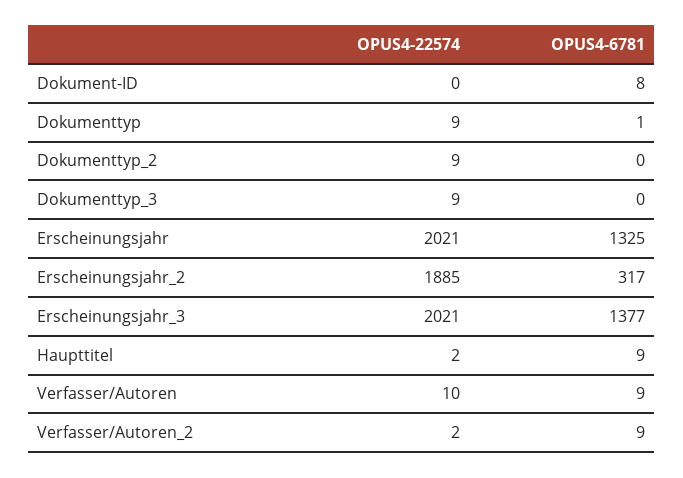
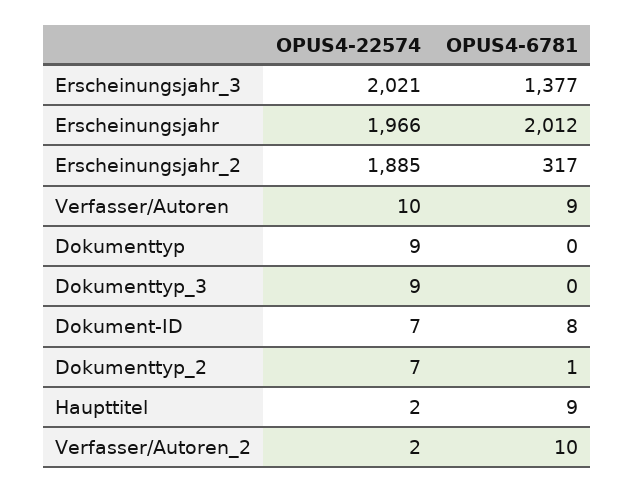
  {
    "OPUS4-22574": {
-     "Dokument-ID": 0,
+     "Dokument-ID": 7,
      "Dokumenttyp": 9,
-     "Dokumenttyp_2": 9,
+     "Dokumenttyp_2": 7,
      "Dokumenttyp_3": 9,
-     "Erscheinungsjahr": 2021,
+     "Erscheinungsjahr": 1966,
      "Erscheinungsjahr_2": 1885,
      "Erscheinungsjahr_3": 2021,
      "Haupttitel": 2,
      "Verfasser/Autoren": 10,
      "Verfasser/Autoren_2": 2
    },
    "OPUS4-6781": {
      "Dokument-ID": 8,
-     "Dokumenttyp": 1,
+     "Dokumenttyp": 0,
-     "Dokumenttyp_2": 0,
+     "Dokumenttyp_2": 1,
      "Dokumenttyp_3": 0,
-     "Erscheinungsjahr": 1325,
+     "Erscheinungsjahr": 2012,
      "Erscheinungsjahr_2": 317,
      "Erscheinungsjahr_3": 1377,
      "Haupttitel": 9,
      "Verfasser/Autoren": 9,
-     "Verfasser/Autoren_2": 9
+     "Verfasser/Autoren_2": 10
    }
  }

